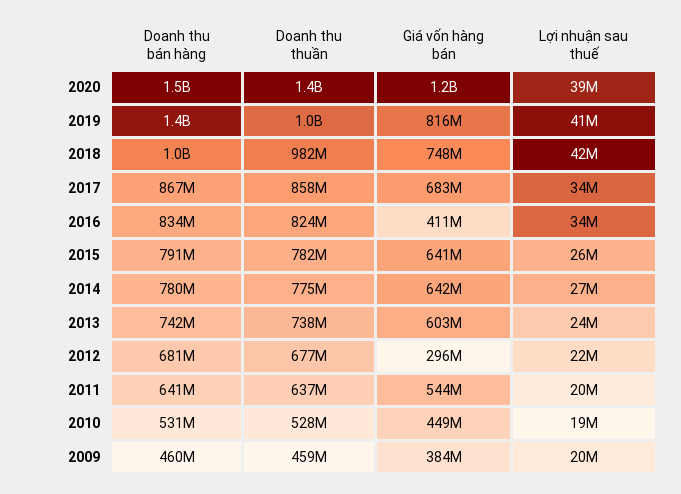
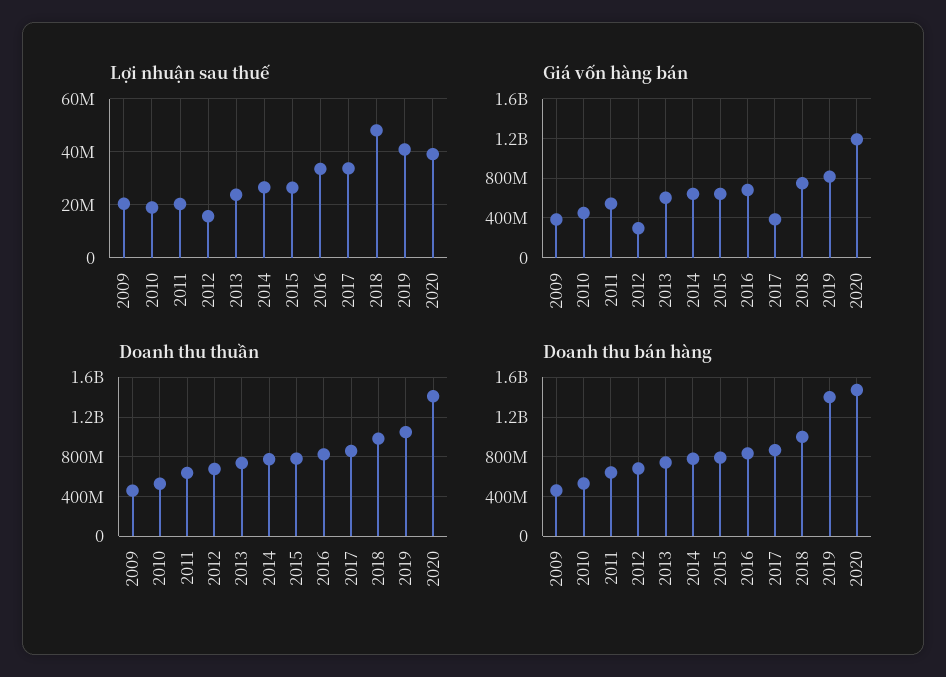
  {
    "Doanh thu bán hàng": {
      "2020": 1500000000,
      "2019": 1400000000,
      "2018": 1000000000,
      "2017": 867000000,
      "2016": 834000000,
      "2015": 791000000,
      "2014": 780000000,
      "2013": 742000000,
      "2012": 681000000,
      "2011": 641000000,
      "2010": 531000000,
      "2009": 460000000
    },
    "Doanh thu thuần": {
      "2020": 1400000000,
      "2019": 1000000000,
      "2018": 982000000,
      "2017": 858000000,
      "2016": 824000000,
      "2015": 782000000,
      "2014": 775000000,
      "2013": 738000000,
      "2012": 677000000,
      "2011": 637000000,
      "2010": 528000000,
      "2009": 459000000
    },
    "Giá vốn hàng bán": {
      "2020": 1200000000,
      "2019": 816000000,
      "2018": 748000000,
-     "2017": 683000000,
+     "2017": 400000000,
-     "2016": 411000000,
+     "2016": 700000000,
      "2015": 641000000,
      "2014": 642000000,
      "2013": 603000000,
      "2012": 296000000,
      "2011": 544000000,
      "2010": 449000000,
      "2009": 384000000
    },
    "Lợi nhuận sau thuế": {
      "2020": 39000000,
      "2019": 41000000,
-     "2018": 42000000,
+     "2018": 47500000,
      "2017": 34000000,
      "2016": 34000000,
      "2015": 26000000,
      "2014": 27000000,
      "2013": 24000000,
-     "2012": 22000000,
+     "2012": 15000000,
      "2011": 20000000,
      "2010": 19000000,
      "2009": 20000000
    }
  }

